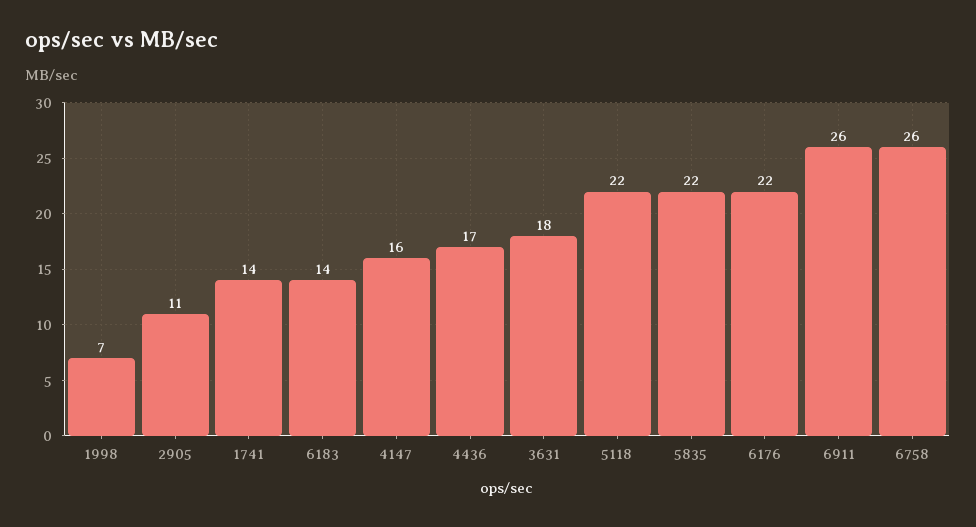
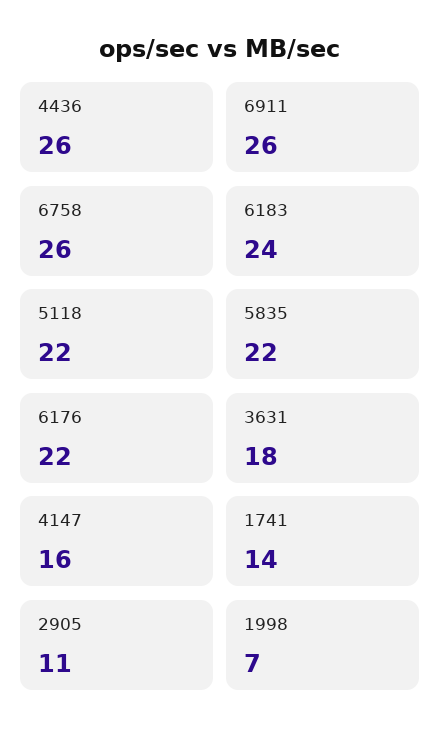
  {
    "1998": 7,
    "2905": 11,
    "1741": 14,
-   "6183": 14,
+   "6183": 24,
    "4147": 16,
-   "4436": 17,
+   "4436": 26,
    "3631": 18,
    "5118": 22,
    "5835": 22,
    "6176": 22,
    "6911": 26,
    "6758": 26
  }

